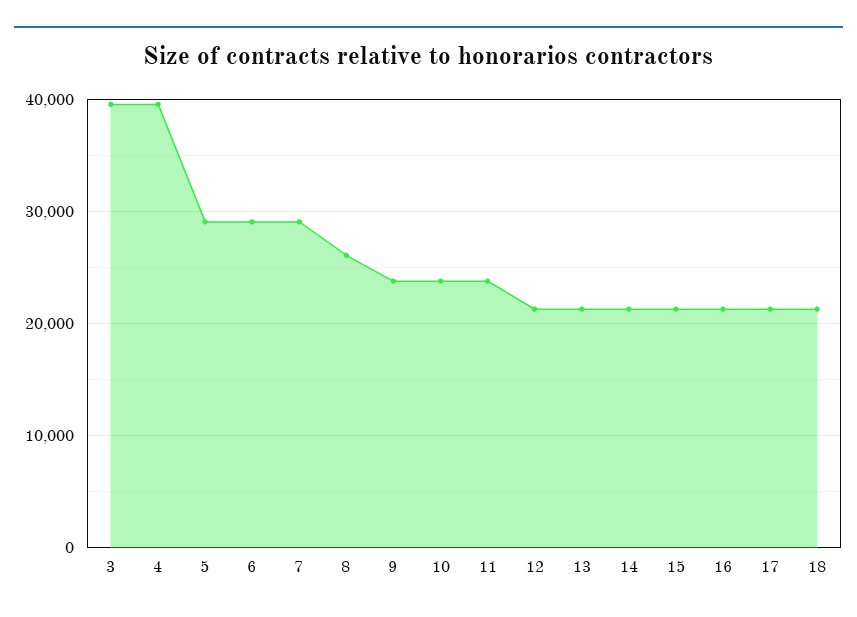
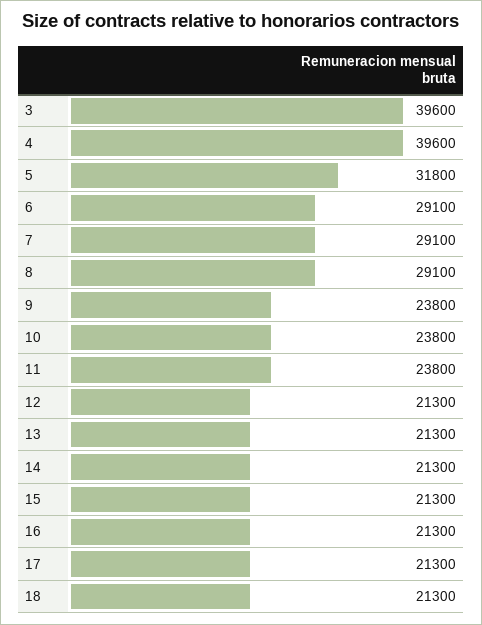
  {
    "3": 39600,
    "4": 39600,
-   "5": 29000,
+   "5": 31800,
    "6": 29100,
    "7": 29100,
-   "8": 26000,
+   "8": 29100,
    "9": 23800,
    "10": 23800,
    "11": 23800,
    "12": 21300,
    "13": 21300,
    "14": 21300,
    "15": 21300,
    "16": 21300,
    "17": 21300,
    "18": 21300
  }

